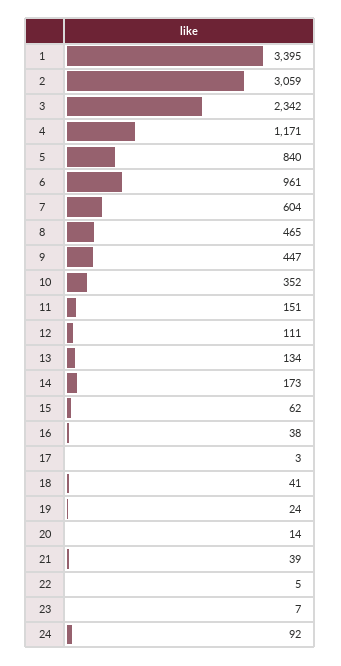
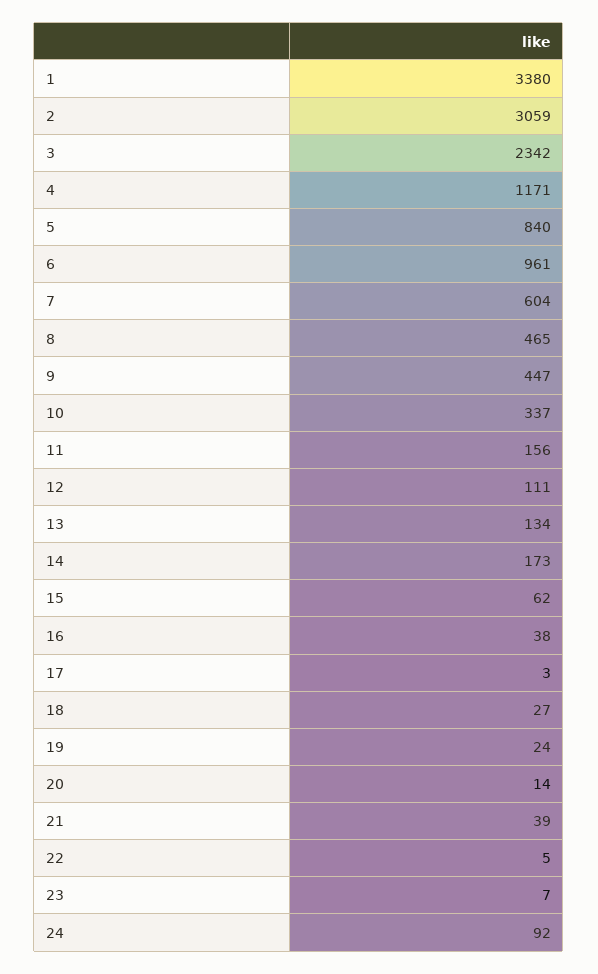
  {
-   "1": 3395,
+   "1": 3380,
    "2": 3059,
    "3": 2342,
    "4": 1171,
    "5": 840,
    "6": 961,
    "7": 604,
    "8": 465,
    "9": 447,
-   "10": 352,
+   "10": 337,
-   "11": 151,
+   "11": 156,
    "12": 111,
    "13": 134,
    "14": 173,
    "15": 62,
    "16": 38,
    "17": 3,
-   "18": 41,
+   "18": 27,
    "19": 24,
    "20": 14,
    "21": 39,
    "22": 5,
    "23": 7,
    "24": 92
  }

